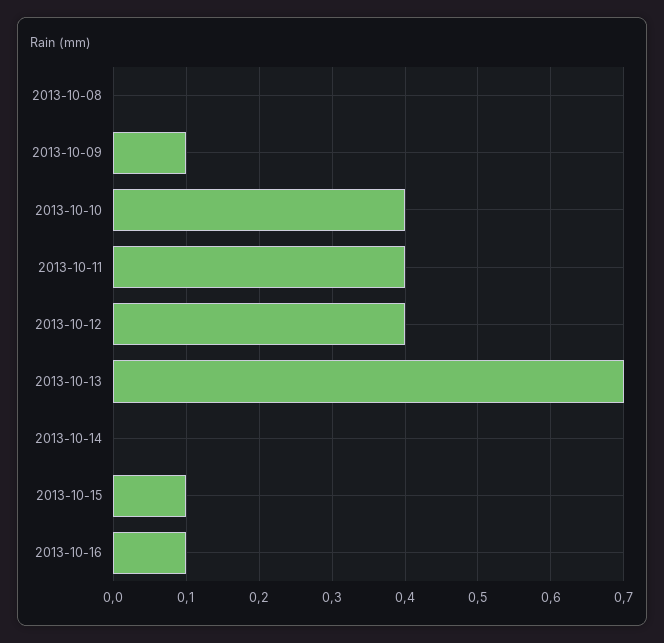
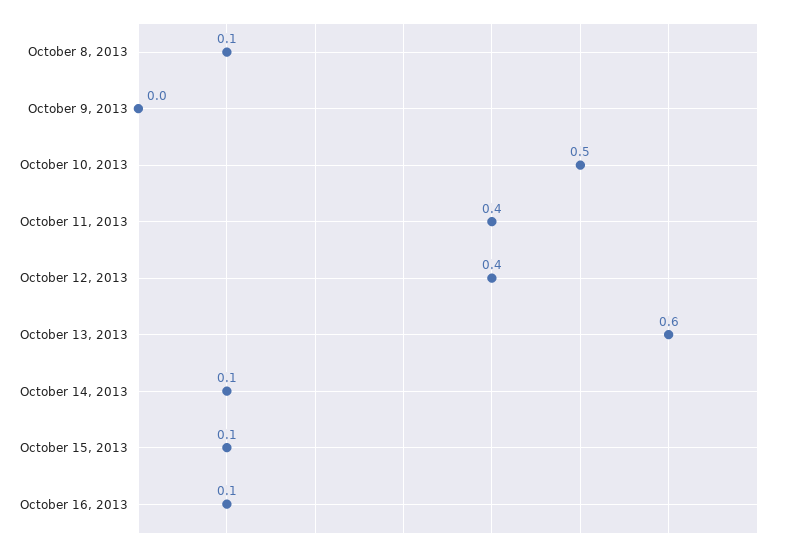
  {
-   "2013-10-08": 0,
+   "2013-10-08": 0.1,
-   "2013-10-09": 0.1,
+   "2013-10-09": 0,
-   "2013-10-10": 0.4,
+   "2013-10-10": 0.5,
    "2013-10-11": 0.4,
    "2013-10-12": 0.4,
-   "2013-10-13": 0.7,
+   "2013-10-13": 0.6,
-   "2013-10-14": 0,
+   "2013-10-14": 0.1,
    "2013-10-15": 0.1,
    "2013-10-16": 0.1
  }

